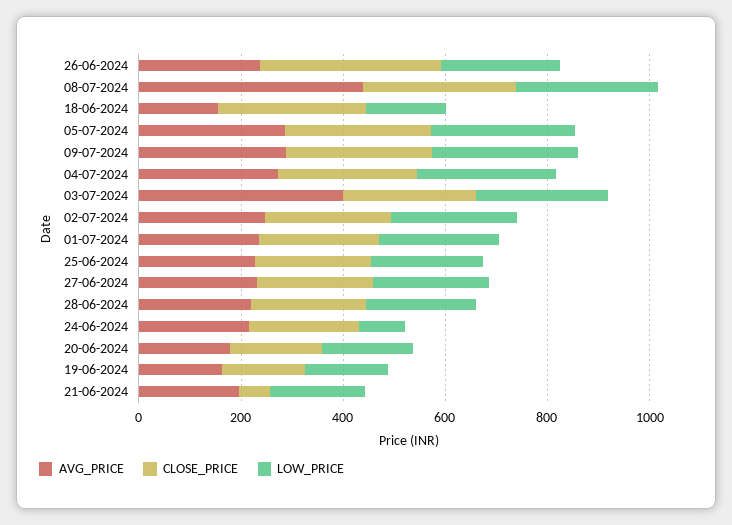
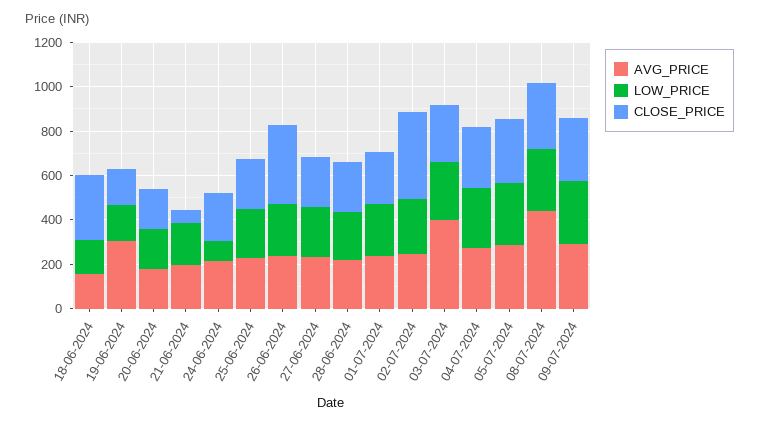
  {
    "AVG_PRICE": {
      "26-06-2024": 250,
      "08-07-2024": 450,
      "18-06-2024": 150,
      "05-07-2024": 300,
      "09-07-2024": 300,
      "04-07-2024": 250,
      "03-07-2024": 400,
      "02-07-2024": 250,
      "01-07-2024": 250,
      "25-06-2024": 250,
      "27-06-2024": 250,
      "28-06-2024": 200,
      "24-06-2024": 200,
      "20-06-2024": 200,
-     "19-06-2024": 150,
+     "19-06-2024": 300,
      "21-06-2024": 200
    },
    "CLOSE_PRICE": {
      "26-06-2024": 350,
      "08-07-2024": 300,
      "18-06-2024": 300,
      "05-07-2024": 300,
      "09-07-2024": 300,
      "04-07-2024": 250,
      "03-07-2024": 250,
-     "02-07-2024": 250,
+     "02-07-2024": 400,
      "01-07-2024": 250,
      "25-06-2024": 250,
      "27-06-2024": 250,
      "28-06-2024": 200,
      "24-06-2024": 200,
      "20-06-2024": 200,
      "19-06-2024": 150,
      "21-06-2024": 50
    },
    "LOW_PRICE": {
      "26-06-2024": 250,
      "08-07-2024": 300,
      "18-06-2024": 150,
      "05-07-2024": 300,
      "09-07-2024": 300,
      "04-07-2024": 250,
      "03-07-2024": 250,
      "02-07-2024": 250,
      "01-07-2024": 250,
      "25-06-2024": 200,
      "27-06-2024": 250,
      "28-06-2024": 200,
      "24-06-2024": 100,
      "20-06-2024": 200,
      "19-06-2024": 150,
      "21-06-2024": 200
    }
  }

